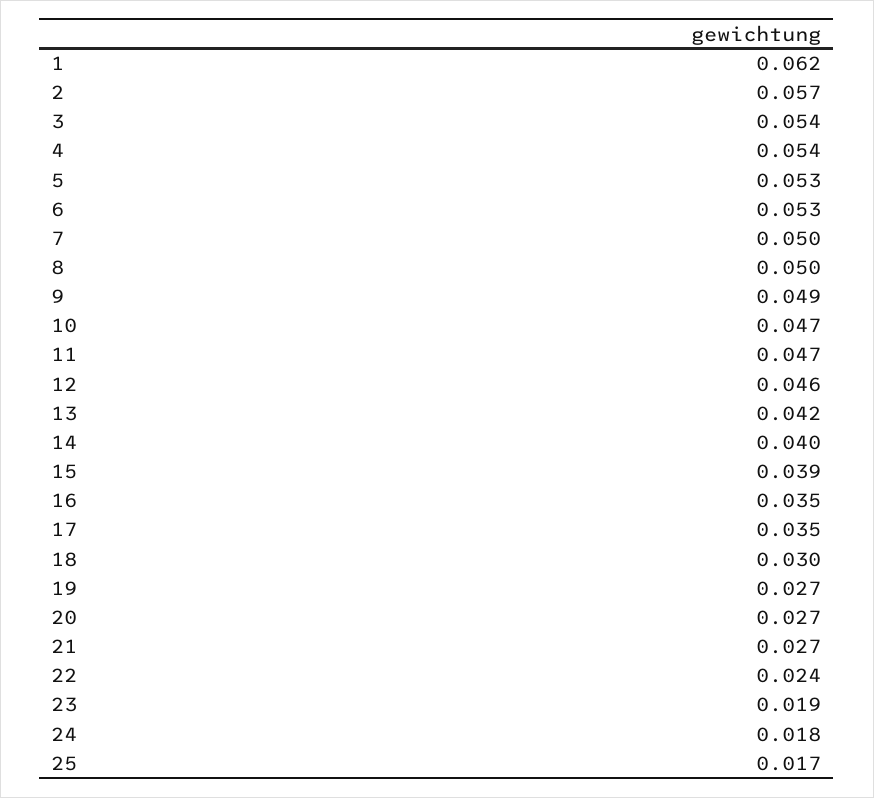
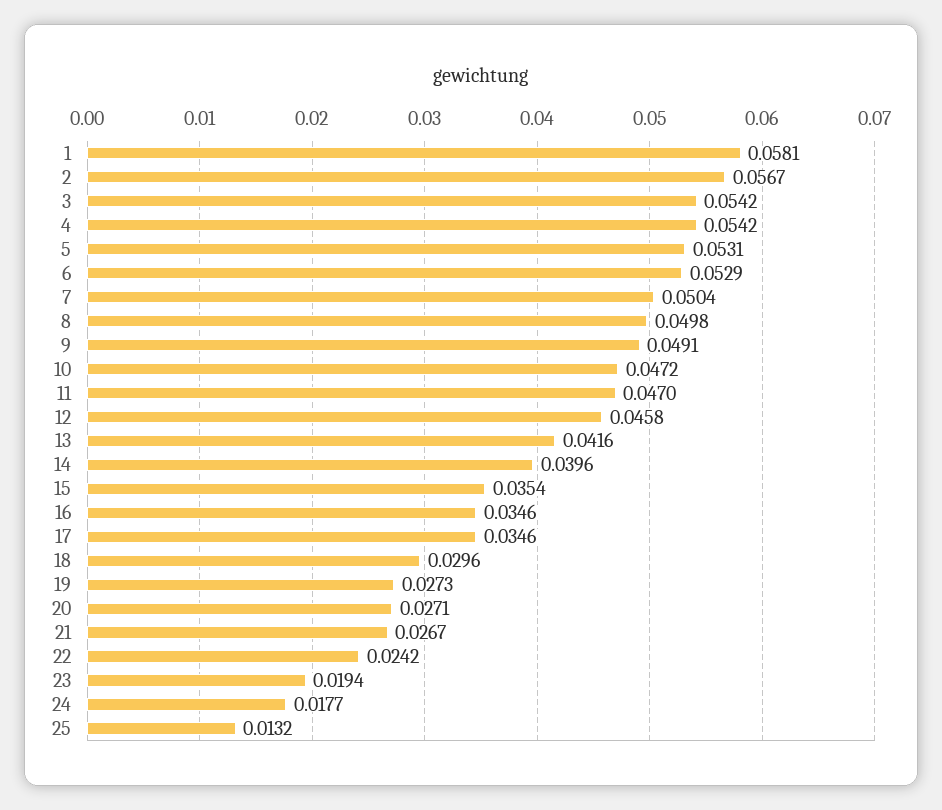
  {
-   "1": 0.062,
+   "1": 0.0581,
    "2": 0.0567,
    "3": 0.0542,
    "4": 0.0542,
    "5": 0.0531,
    "6": 0.0529,
    "7": 0.0504,
    "8": 0.0498,
    "9": 0.0491,
    "10": 0.0472,
    "11": 0.047,
    "12": 0.0458,
    "13": 0.0416,
    "14": 0.0396,
-   "15": 0.039,
+   "15": 0.0354,
    "16": 0.0346,
    "17": 0.0346,
    "18": 0.0296,
    "19": 0.0273,
    "20": 0.0271,
    "21": 0.0267,
    "22": 0.0242,
    "23": 0.0194,
    "24": 0.0177,
-   "25": 0.017
+   "25": 0.0132
  }

